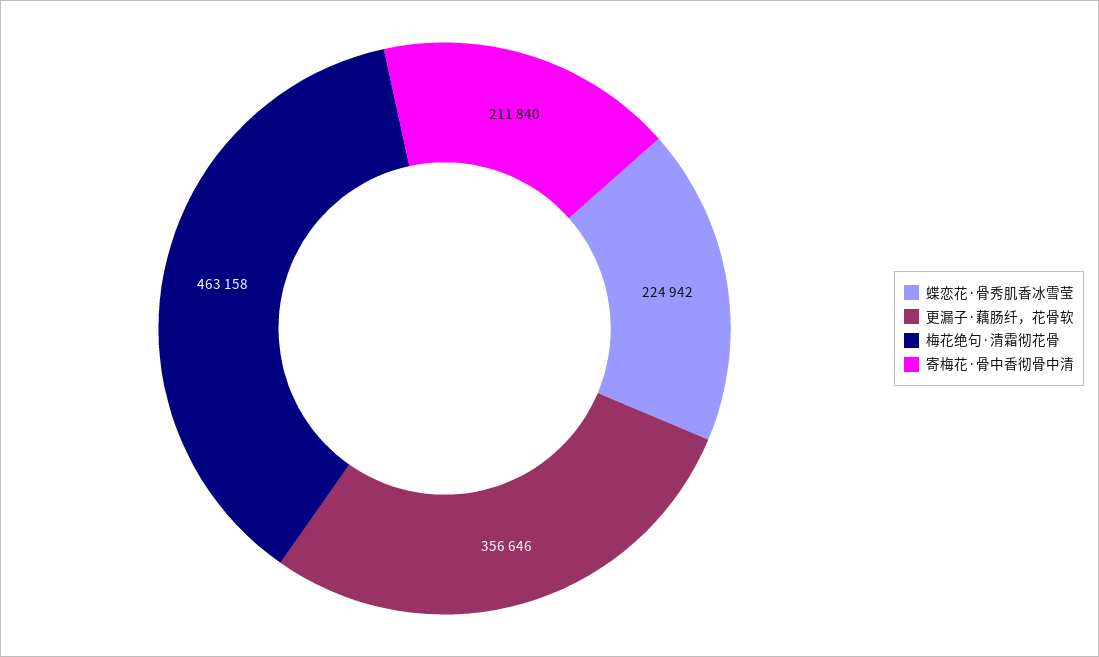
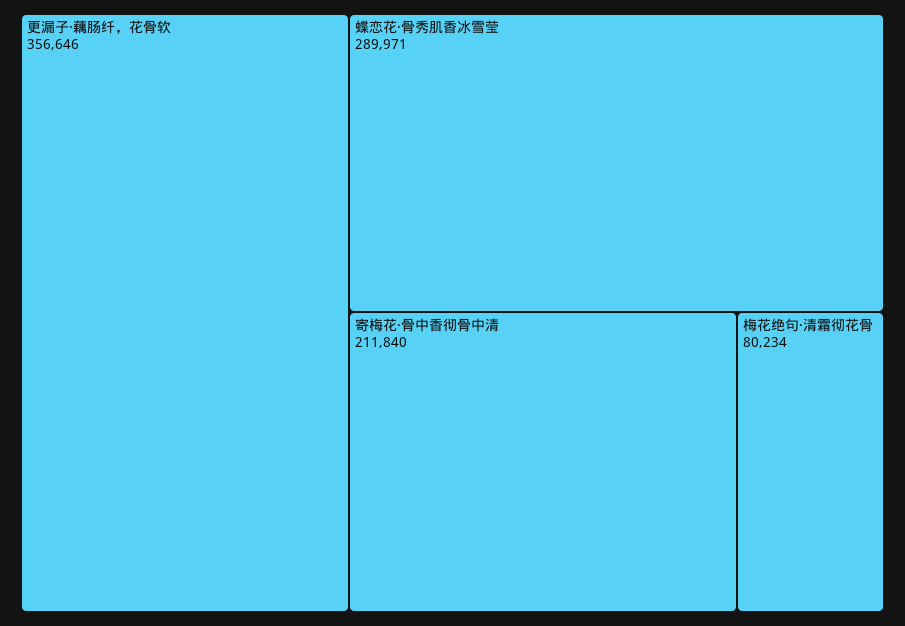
  {
-   "蝶恋花·骨秀肌香冰雪莹": 224942,
+   "蝶恋花·骨秀肌香冰雪莹": 289971,
    "更漏子·藕肠纤，花骨软": 356646,
-   "梅花绝句·清霜彻花骨": 463158,
+   "梅花绝句·清霜彻花骨": 80234,
    "寄梅花·骨中香彻骨中清": 211840
  }

